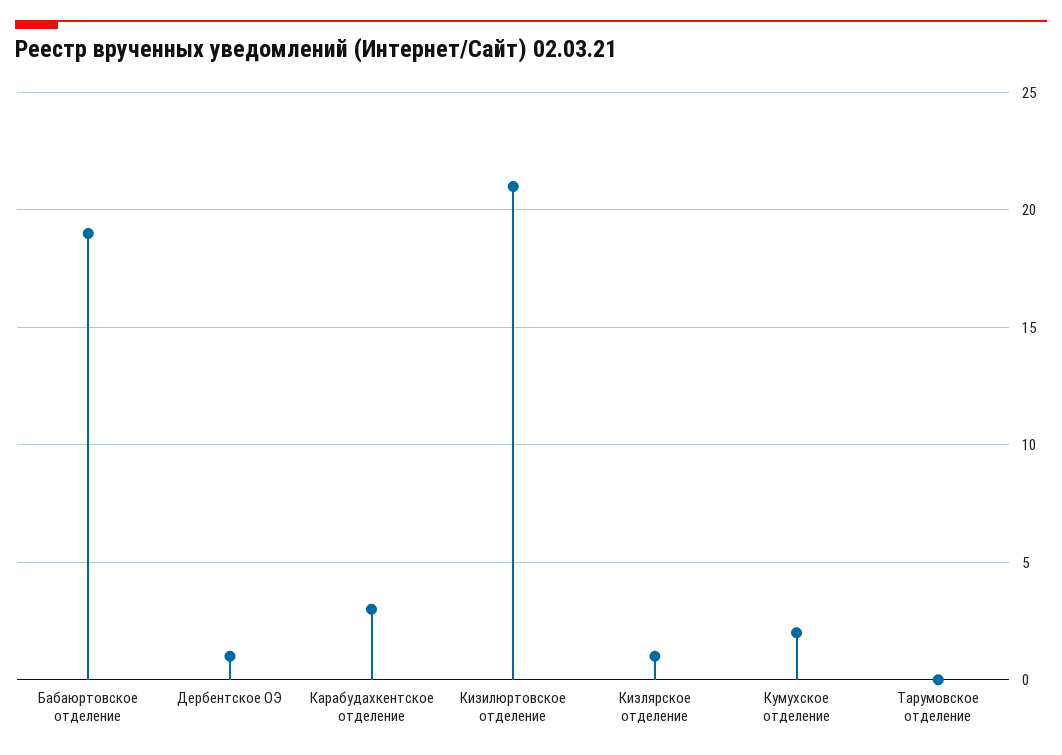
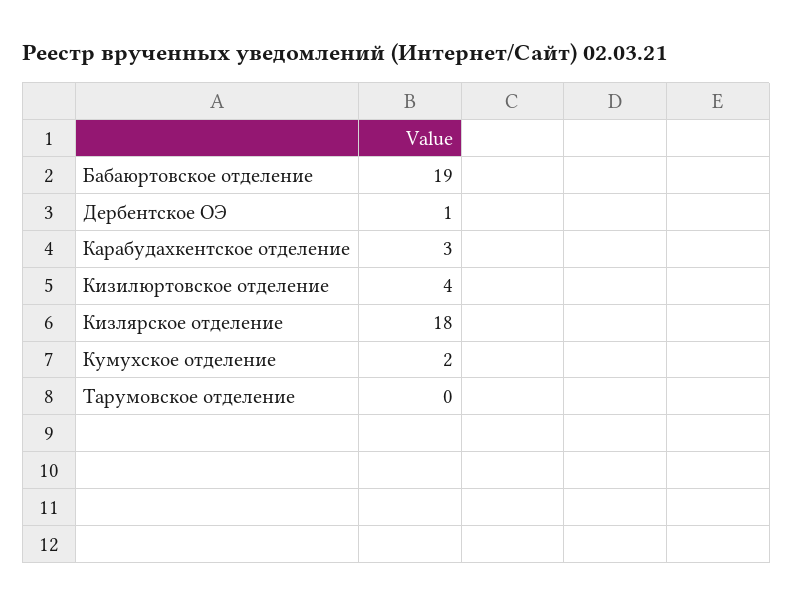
  {
    "Бабаюртовское отделение": 19,
    "Дербентское ОЭ": 1,
    "Карабудахкентское отделение": 3,
-   "Кизилюртовское отделение": 21,
+   "Кизилюртовское отделение": 4,
-   "Кизлярское отделение": 1,
+   "Кизлярское отделение": 18,
    "Кумухское отделение": 2,
    "Тарумовское отделение": 0
  }

